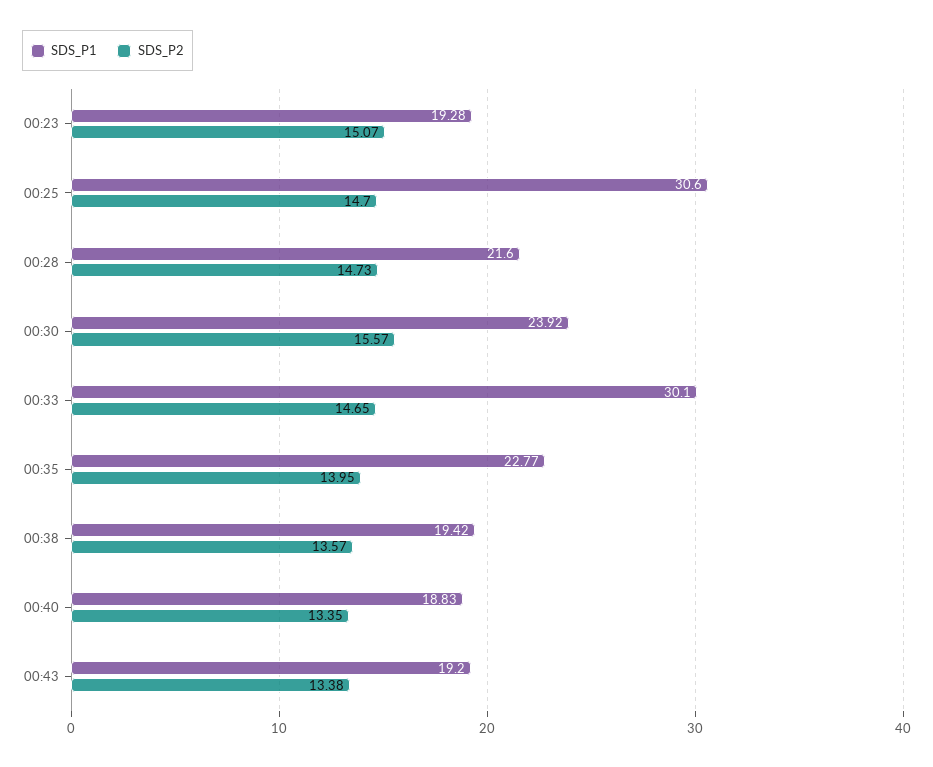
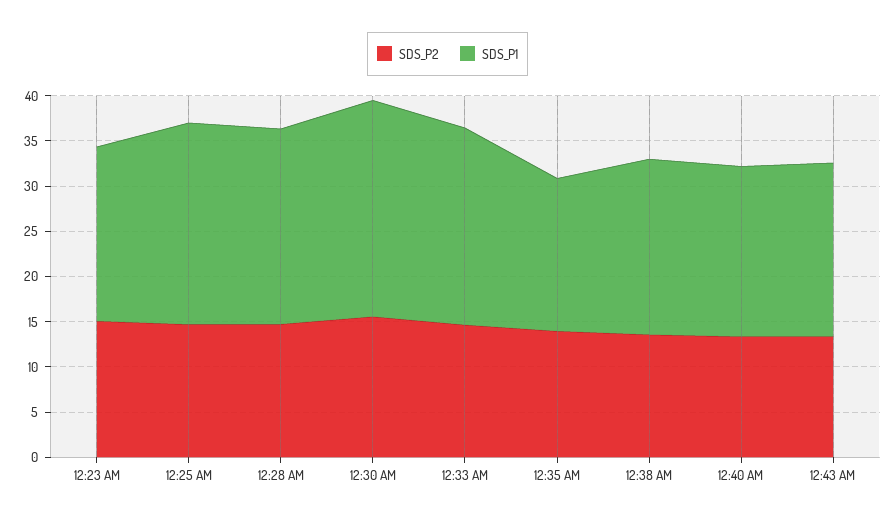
  {
    "SDS_P1": {
      "00:23": 19.28,
-     "00:25": 30.6,
+     "00:25": 22,
      "00:28": 21.6,
      "00:30": 23.92,
-     "00:33": 30.1,
+     "00:33": 22,
-     "00:35": 22.77,
+     "00:35": 17,
      "00:38": 19.42,
      "00:40": 18.83,
      "00:43": 19.2
    },
    "SDS_P2": {
      "00:23": 15.07,
      "00:25": 14.7,
      "00:28": 14.73,
      "00:30": 15.57,
      "00:33": 14.65,
      "00:35": 13.95,
      "00:38": 13.57,
      "00:40": 13.35,
      "00:43": 13.38
    }
  }

